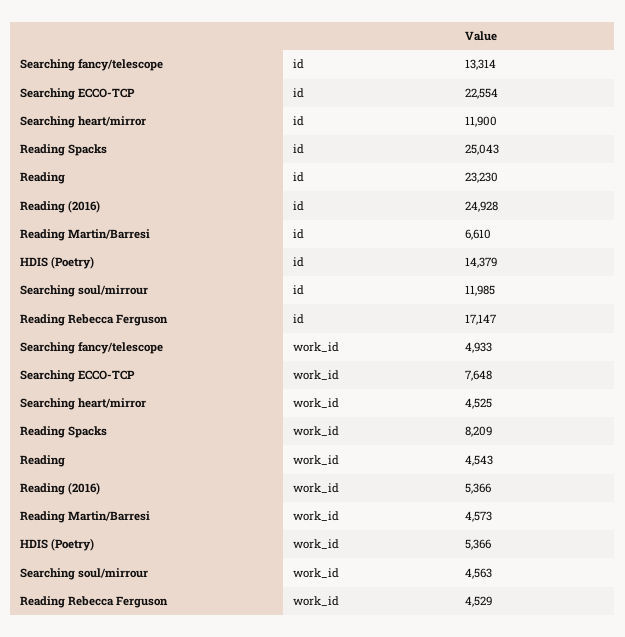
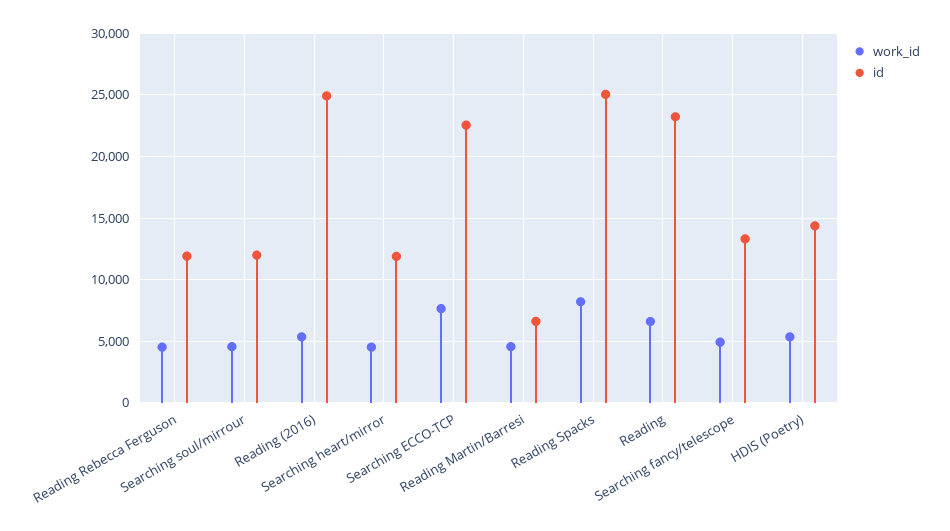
  {
    "id": {
      "Searching fancy/telescope": 13314,
      "Searching ECCO-TCP": 22554,
      "Searching heart/mirror": 11900,
      "Reading Spacks": 25043,
      "Reading": 23230,
      "Reading (2016)": 24928,
      "Reading Martin/Barresi": 6610,
      "HDIS (Poetry)": 14379,
      "Searching soul/mirrour": 11985,
-     "Reading Rebecca Ferguson": 17147
+     "Reading Rebecca Ferguson": 12000
    },
    "work_id": {
      "Searching fancy/telescope": 4933,
      "Searching ECCO-TCP": 7648,
      "Searching heart/mirror": 4525,
      "Reading Spacks": 8209,
-     "Reading": 4543,
+     "Reading": 6500,
      "Reading (2016)": 5366,
      "Reading Martin/Barresi": 4573,
      "HDIS (Poetry)": 5366,
      "Searching soul/mirrour": 4563,
      "Reading Rebecca Ferguson": 4529
    }
  }

